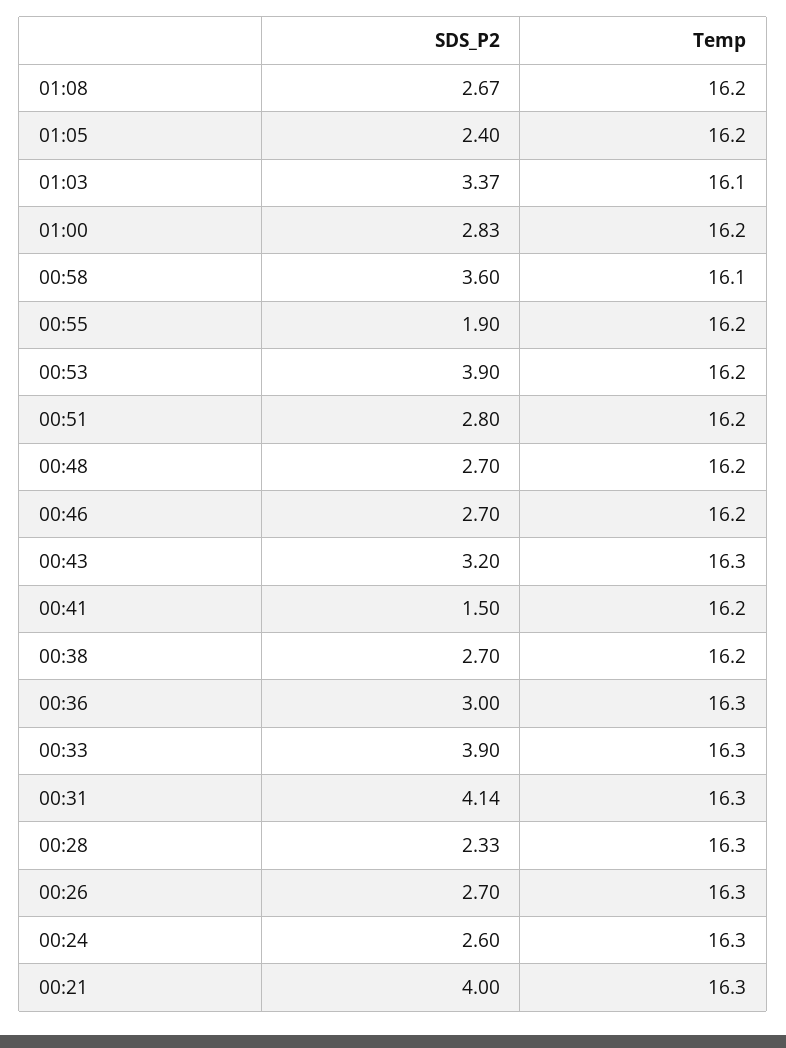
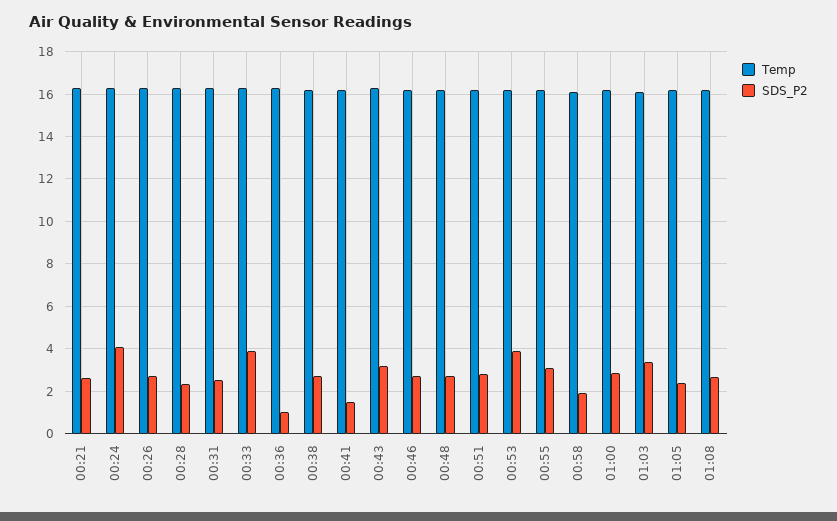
  {
    "SDS_P2": {
      "01:08": 2.67,
      "01:05": 2.4,
      "01:03": 3.37,
      "01:00": 2.83,
-     "00:58": 3.6,
+     "00:58": 2,
-     "00:55": 1.9,
+     "00:55": 3,
      "00:53": 3.9,
      "00:51": 2.8,
      "00:48": 2.7,
      "00:46": 2.7,
      "00:43": 3.2,
      "00:41": 1.5,
      "00:38": 2.7,
-     "00:36": 3,
+     "00:36": 1,
      "00:33": 3.9,
-     "00:31": 4.14,
+     "00:31": 2.5,
      "00:28": 2.33,
      "00:26": 2.7,
-     "00:24": 2.6,
+     "00:24": 4,
-     "00:21": 4
+     "00:21": 2.5
    },
    "Temp": {
      "01:08": 16.2,
      "01:05": 16.2,
      "01:03": 16.1,
      "01:00": 16.2,
      "00:58": 16.1,
      "00:55": 16.2,
      "00:53": 16.2,
      "00:51": 16.2,
      "00:48": 16.2,
      "00:46": 16.2,
      "00:43": 16.3,
      "00:41": 16.2,
      "00:38": 16.2,
      "00:36": 16.3,
      "00:33": 16.3,
      "00:31": 16.3,
      "00:28": 16.3,
      "00:26": 16.3,
      "00:24": 16.3,
      "00:21": 16.3
    }
  }

